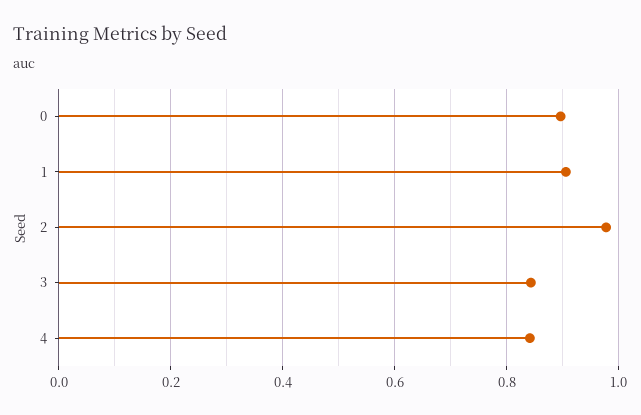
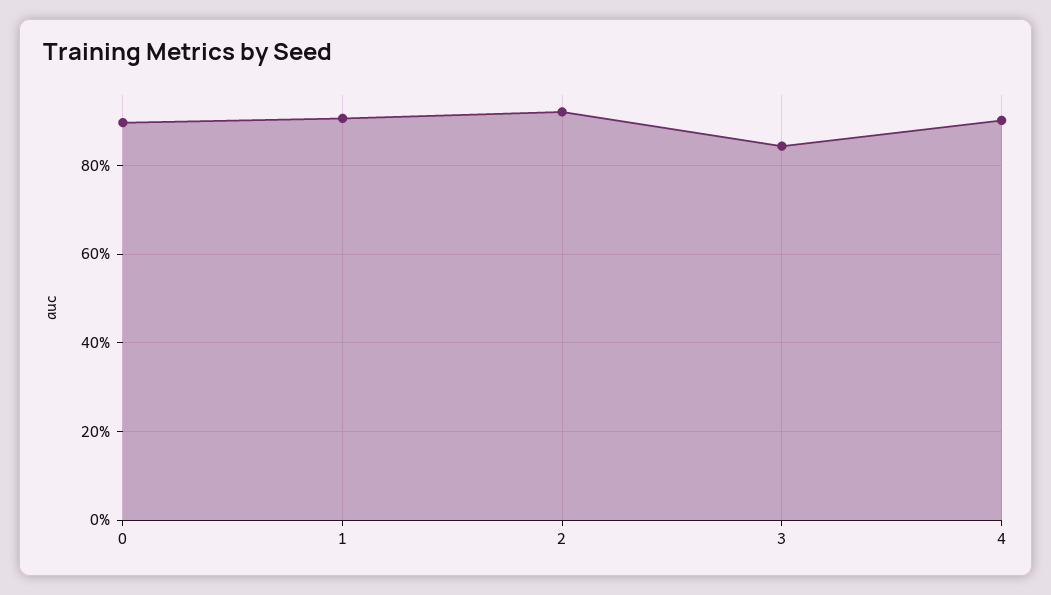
  {
    "0": 0.9,
    "1": 0.9,
-   "2": 0.98,
+   "2": 0.92,
    "3": 0.84,
-   "4": 0.84
+   "4": 0.9
  }

